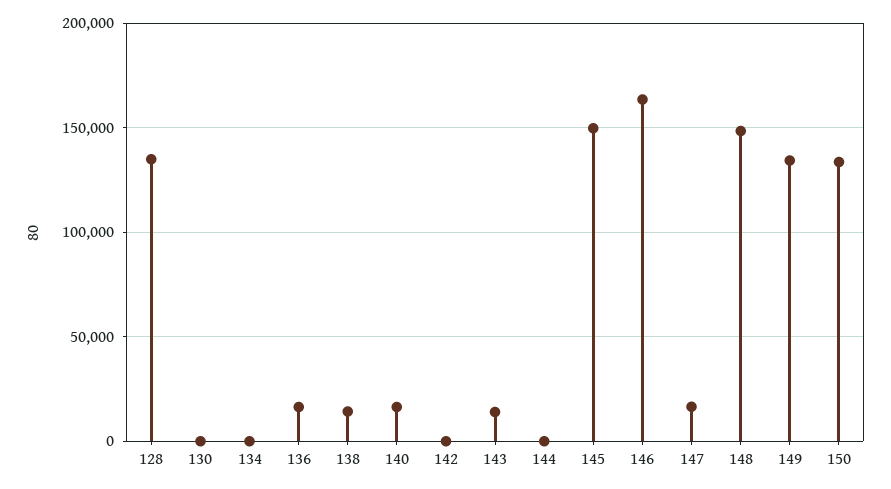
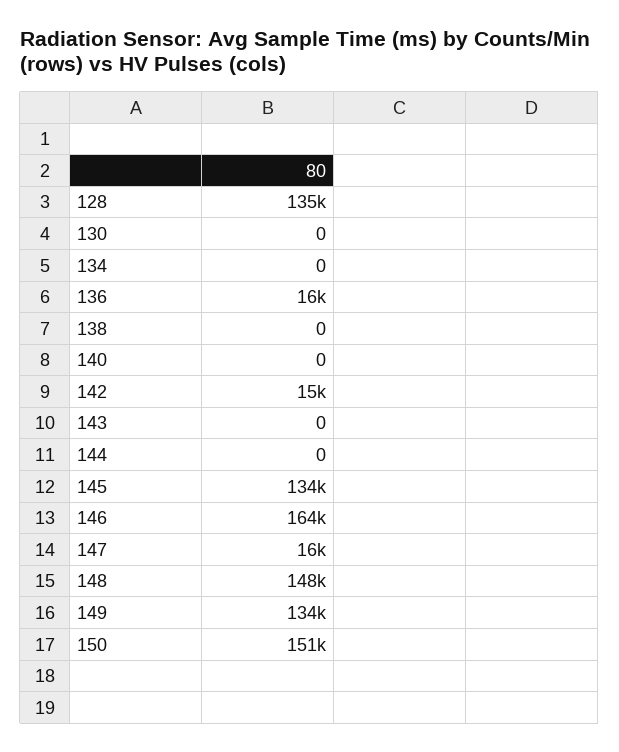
  {
    "128": 135000,
    "130": 0,
    "134": 0,
    "136": 16000,
-   "138": 15000,
+   "138": 0,
-   "140": 15000,
+   "140": 0,
-   "142": 0,
+   "142": 15000,
-   "143": 15000,
+   "143": 0,
    "144": 0,
-   "145": 150000,
+   "145": 134000,
    "146": 164000,
    "147": 16000,
    "148": 148000,
    "149": 134000,
-   "150": 135000
+   "150": 151000
  }

